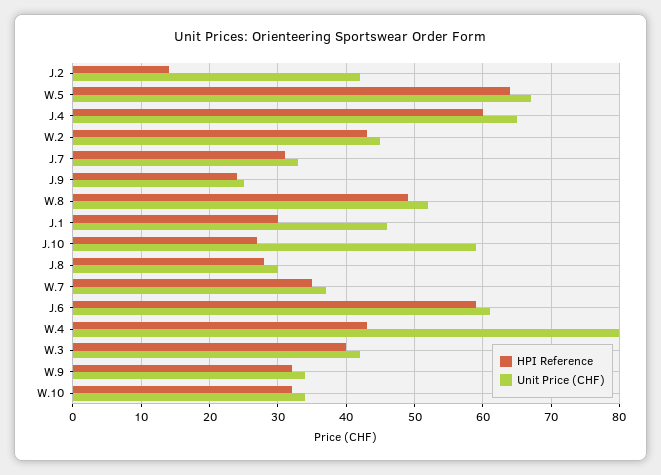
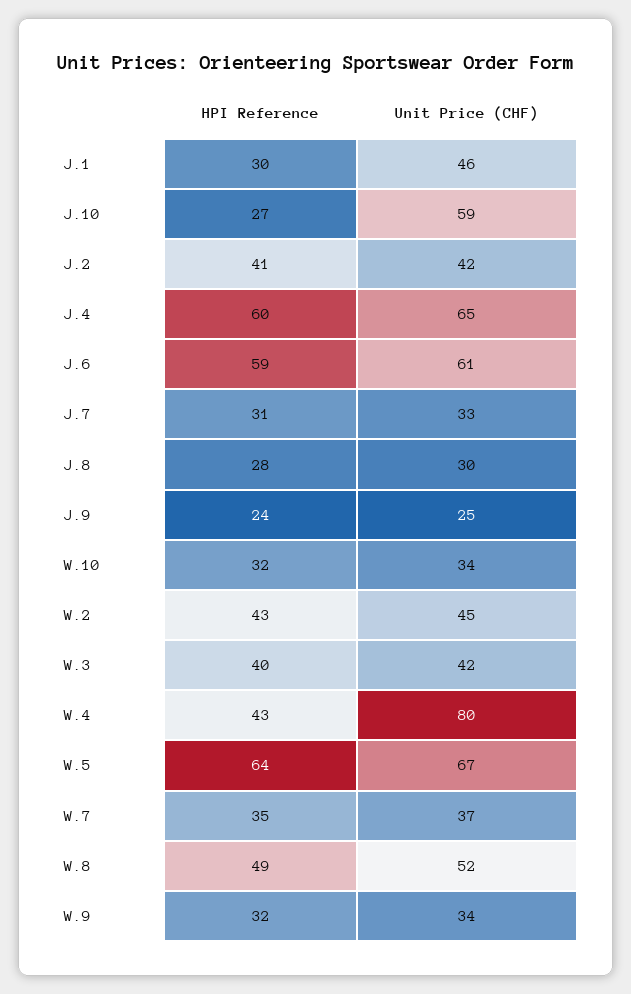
  {
    "HPI Reference": {
-     "J.2": 14,
+     "J.2": 41,
      "W.5": 64,
      "J.4": 60,
      "W.2": 43,
      "J.7": 31,
      "J.9": 24,
      "W.8": 49,
      "J.1": 30,
      "J.10": 27,
      "J.8": 28,
      "W.7": 35,
      "J.6": 59,
      "W.4": 43,
      "W.3": 40,
      "W.9": 32,
      "W.10": 32
    },
    "Unit Price (CHF)": {
      "J.2": 42,
      "W.5": 67,
      "J.4": 65,
      "W.2": 45,
      "J.7": 33,
      "J.9": 25,
      "W.8": 52,
      "J.1": 46,
      "J.10": 59,
      "J.8": 30,
      "W.7": 37,
      "J.6": 61,
      "W.4": 80,
      "W.3": 42,
      "W.9": 34,
      "W.10": 34
    }
  }

